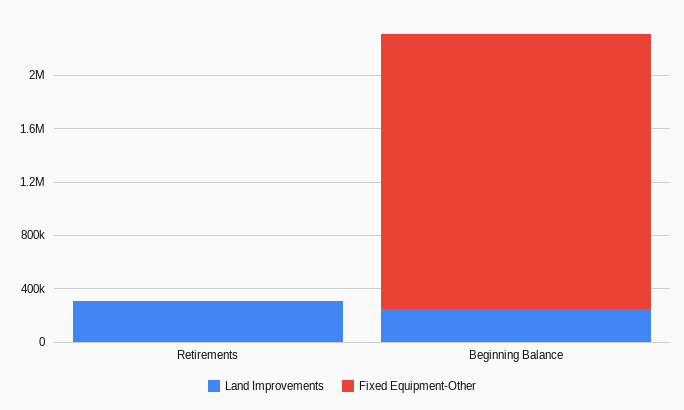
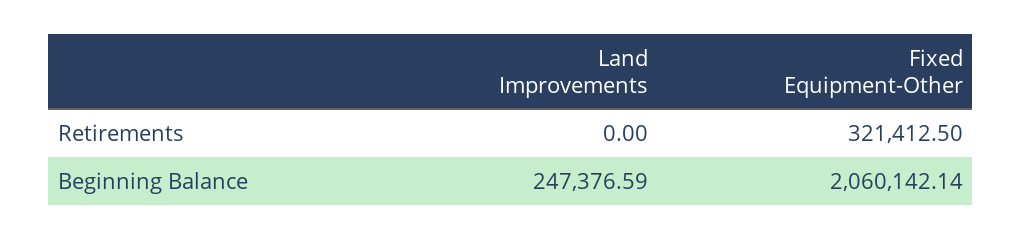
  {
    "Land Improvements": {
-     "Retirements": 300000,
+     "Retirements": 0,
      "Beginning Balance": 247376.59
    },
    "Fixed Equipment-Other": {
-     "Retirements": 0,
+     "Retirements": 321412.5,
      "Beginning Balance": 2060142.14
    }
  }

